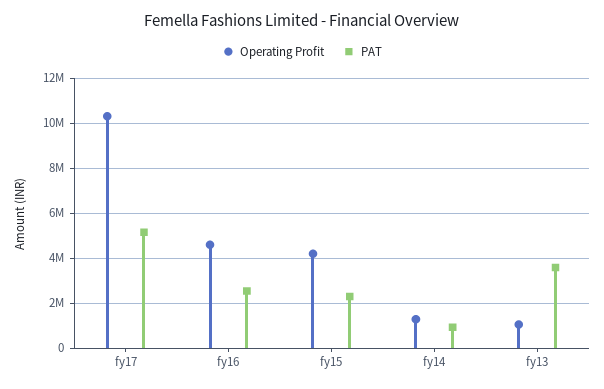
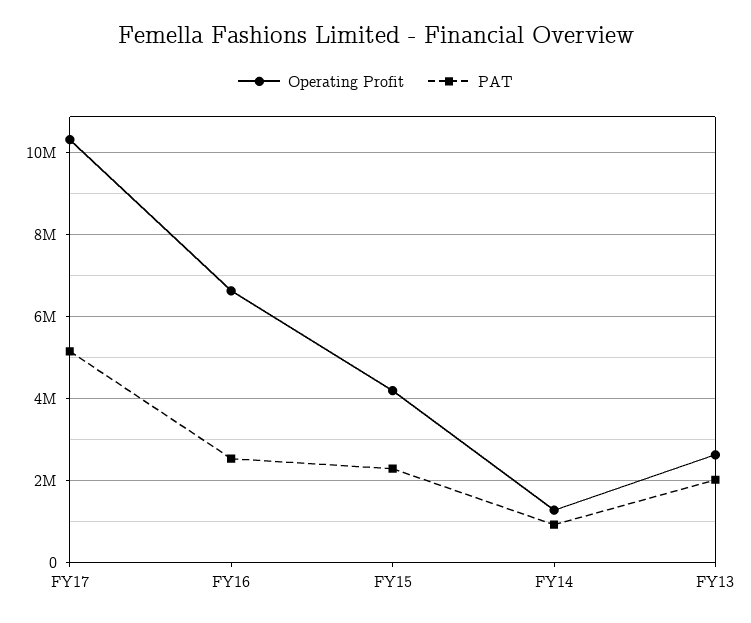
  {
    "Operating Profit": {
      "fy17": 10400000,
-     "fy16": 4500000,
+     "fy16": 6600000,
      "fy15": 4200000,
      "fy14": 1200000,
-     "fy13": 1000000
+     "fy13": 2600000
    },
    "PAT": {
      "fy17": 5200000,
      "fy16": 2600000,
      "fy15": 2200000,
      "fy14": 1000000,
-     "fy13": 3500000
+     "fy13": 2000000
    }
  }

